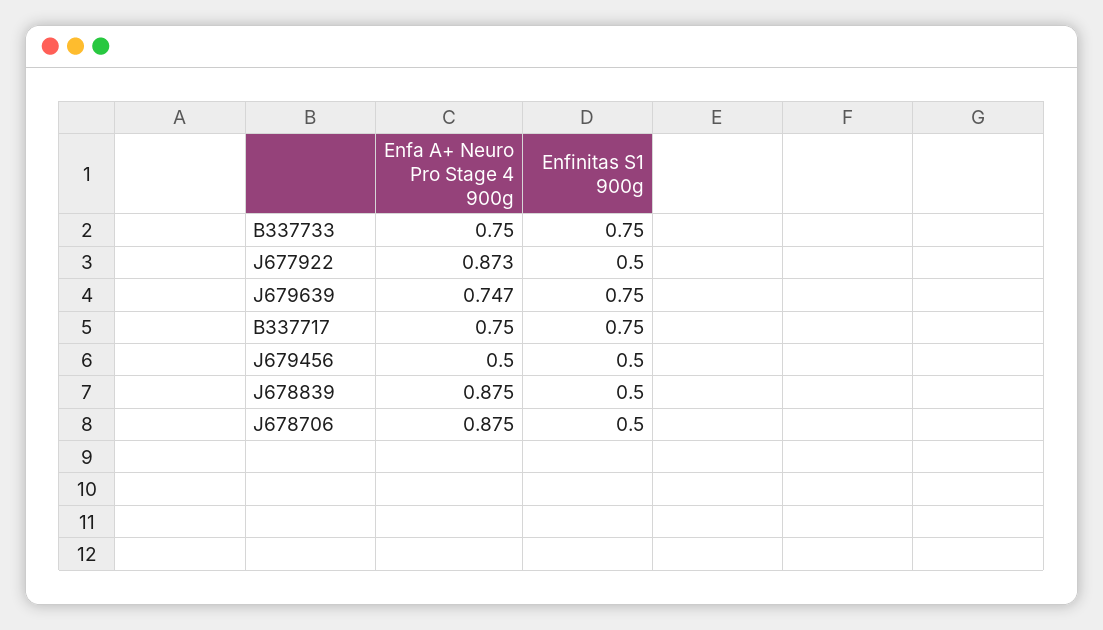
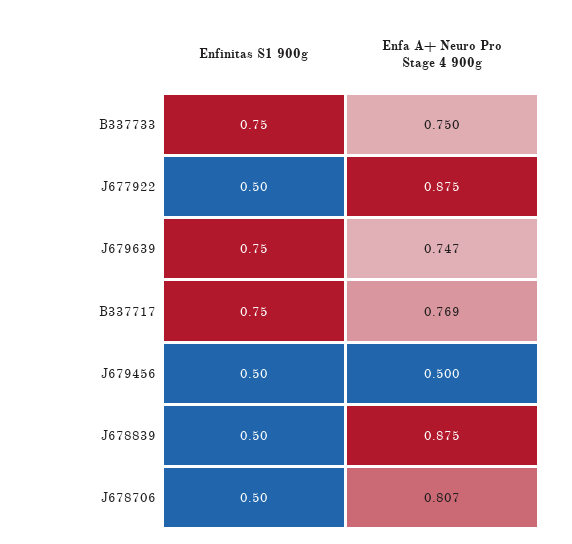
  {
    "Enfa A+ Neuro Pro Stage 4 900g": {
      "B337733": 0.75,
-     "J677922": 0.873,
+     "J677922": 0.875,
      "J679639": 0.747,
-     "B337717": 0.75,
+     "B337717": 0.769,
      "J679456": 0.5,
      "J678839": 0.875,
-     "J678706": 0.875
+     "J678706": 0.807
    },
    "Enfinitas S1 900g": {
      "B337733": 0.75,
      "J677922": 0.5,
      "J679639": 0.75,
      "B337717": 0.75,
      "J679456": 0.5,
      "J678839": 0.5,
      "J678706": 0.5
    }
  }

